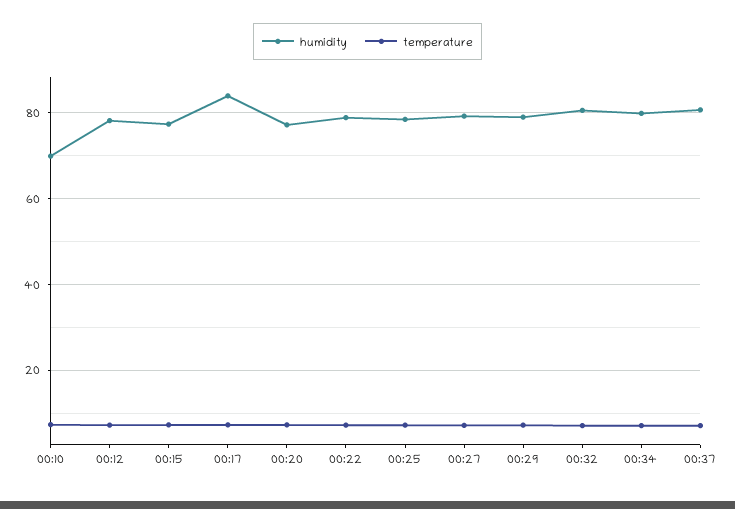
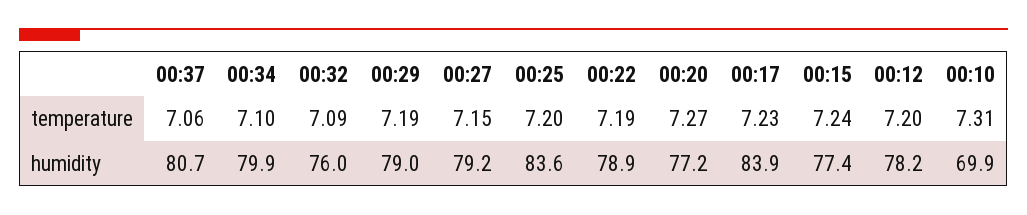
  {
    "humidity": {
      "00:10": 69.9,
      "00:12": 78.2,
      "00:15": 77.4,
      "00:17": 83.9,
      "00:20": 77.2,
      "00:22": 78.9,
-     "00:25": 78,
+     "00:25": 83.6,
      "00:27": 79.2,
      "00:29": 79,
-     "00:32": 80,
+     "00:32": 76,
      "00:34": 79.9,
      "00:37": 80.7
    },
    "temperature": {
      "00:10": 7.31,
      "00:12": 7.2,
      "00:15": 7.24,
      "00:17": 7.23,
      "00:20": 7.27,
      "00:22": 7.19,
      "00:25": 7.2,
      "00:27": 7.15,
      "00:29": 7.19,
      "00:32": 7.09,
      "00:34": 7.1,
      "00:37": 7.06
    }
  }

